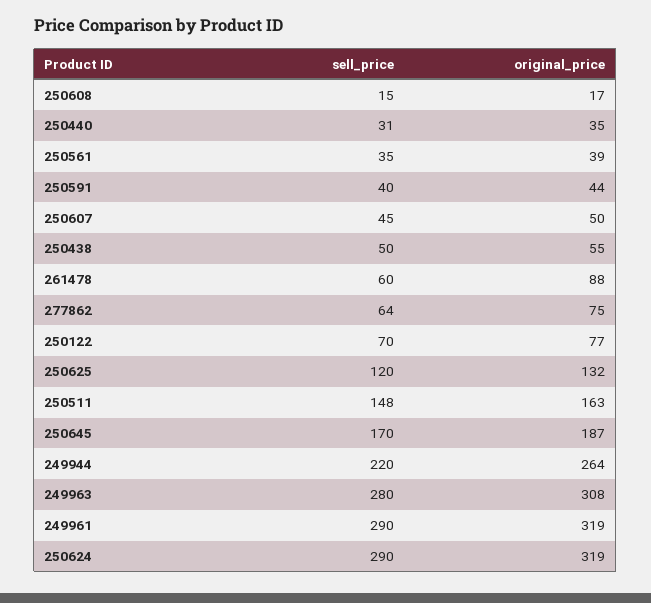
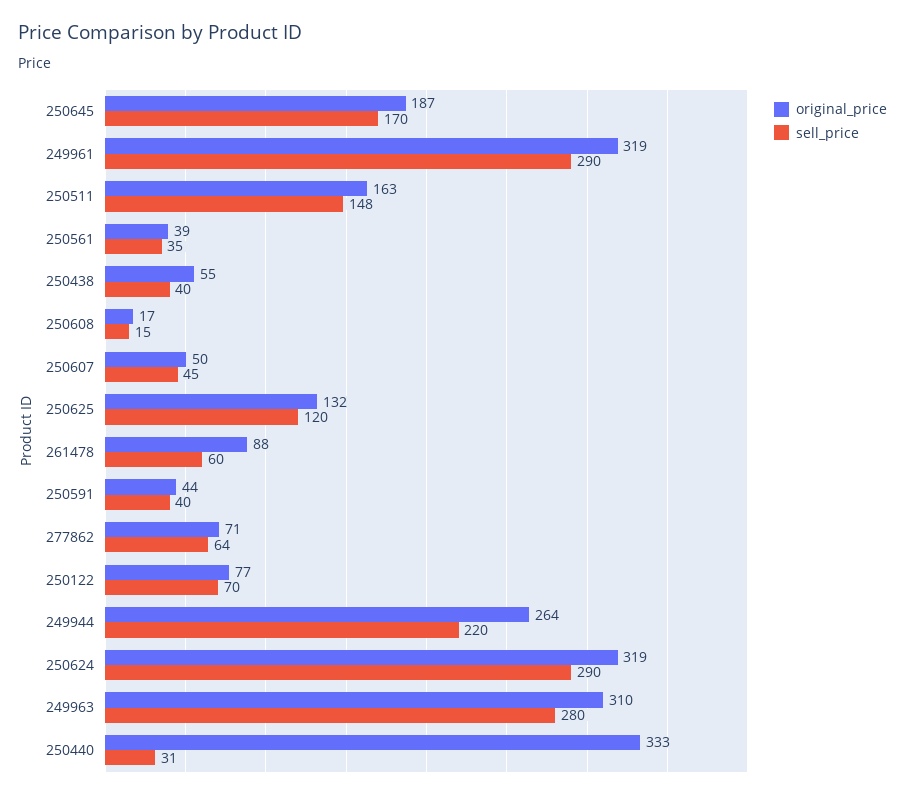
  {
    "sell_price": {
      "250608": 15,
      "250440": 31,
      "250561": 35,
      "250591": 40,
      "250607": 45,
-     "250438": 50,
+     "250438": 40,
      "261478": 60,
      "277862": 64,
      "250122": 70,
      "250625": 120,
      "250511": 148,
      "250645": 170,
      "249944": 220,
      "249963": 280,
      "249961": 290,
      "250624": 290
    },
    "original_price": {
      "250608": 17,
-     "250440": 35,
+     "250440": 333,
      "250561": 39,
      "250591": 44,
      "250607": 50,
      "250438": 55,
      "261478": 88,
-     "277862": 75,
+     "277862": 71,
      "250122": 77,
      "250625": 132,
      "250511": 163,
      "250645": 187,
      "249944": 264,
-     "249963": 308,
+     "249963": 310,
      "249961": 319,
      "250624": 319
    }
  }

